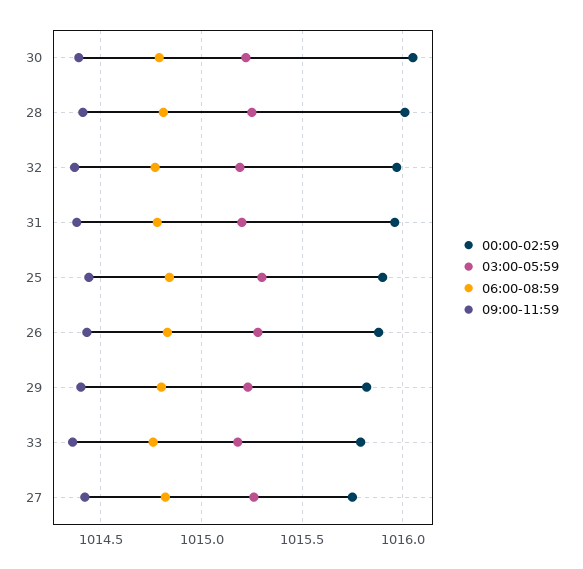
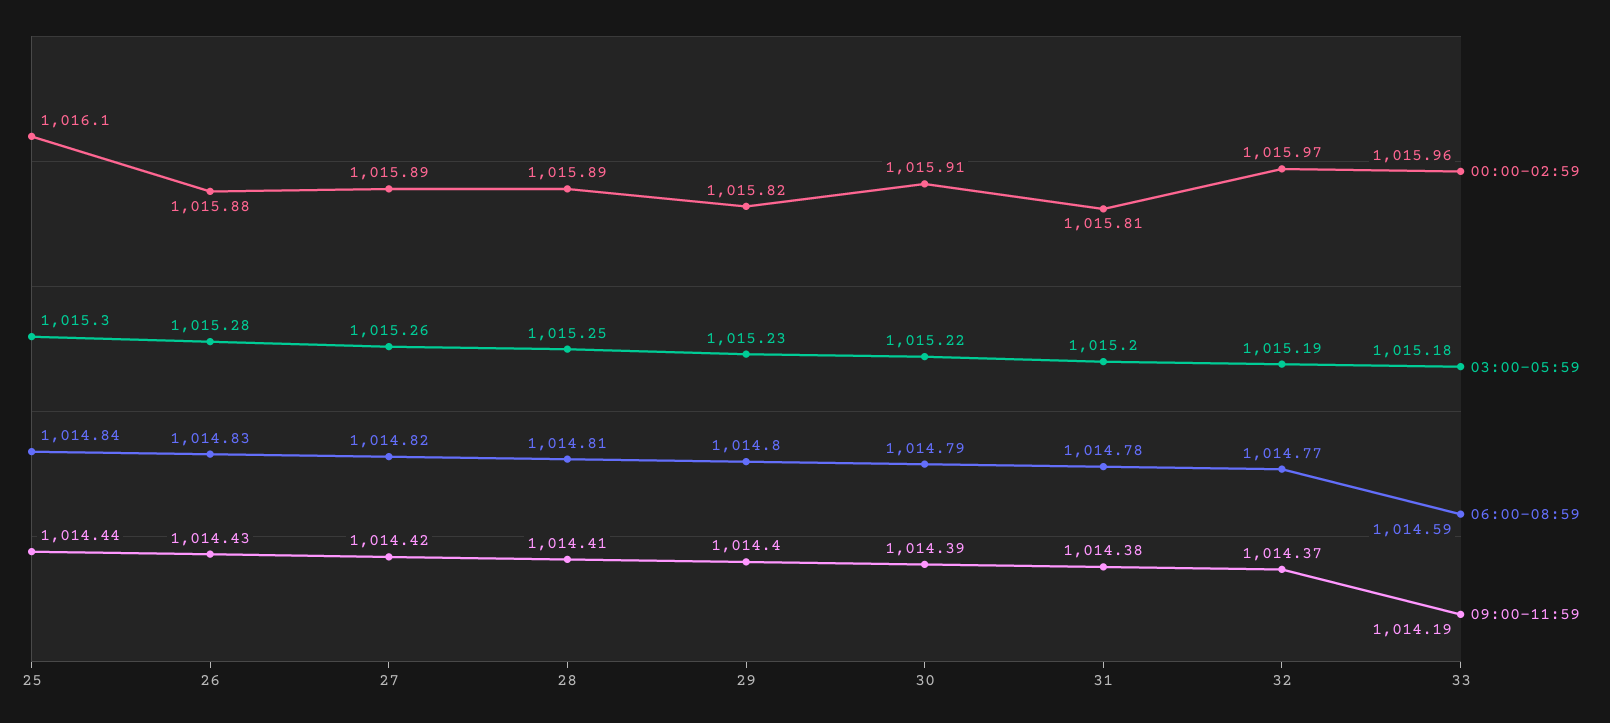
  {
    "00:00-02:59": {
-     "30": 1016.05,
+     "30": 1015.91,
-     "28": 1016,
+     "28": 1015.89,
      "32": 1015.97,
-     "31": 1015.95,
+     "31": 1015.81,
-     "25": 1015.9,
+     "25": 1016.1,
      "26": 1015.88,
      "29": 1015.82,
-     "33": 1015.8,
+     "33": 1015.96,
-     "27": 1015.75
+     "27": 1015.89
    },
    "03:00-05:59": {
      "30": 1015.22,
      "28": 1015.25,
      "32": 1015.19,
      "31": 1015.2,
      "25": 1015.3,
      "26": 1015.28,
      "29": 1015.23,
      "33": 1015.18,
      "27": 1015.26
    },
    "06:00-08:59": {
      "30": 1014.79,
      "28": 1014.81,
      "32": 1014.77,
      "31": 1014.78,
      "25": 1014.84,
      "26": 1014.83,
      "29": 1014.8,
-     "33": 1014.75,
+     "33": 1014.59,
      "27": 1014.82
    },
    "09:00-11:59": {
      "30": 1014.39,
      "28": 1014.41,
      "32": 1014.37,
      "31": 1014.38,
      "25": 1014.44,
      "26": 1014.43,
      "29": 1014.4,
-     "33": 1014.35,
+     "33": 1014.19,
      "27": 1014.42
    }
  }

